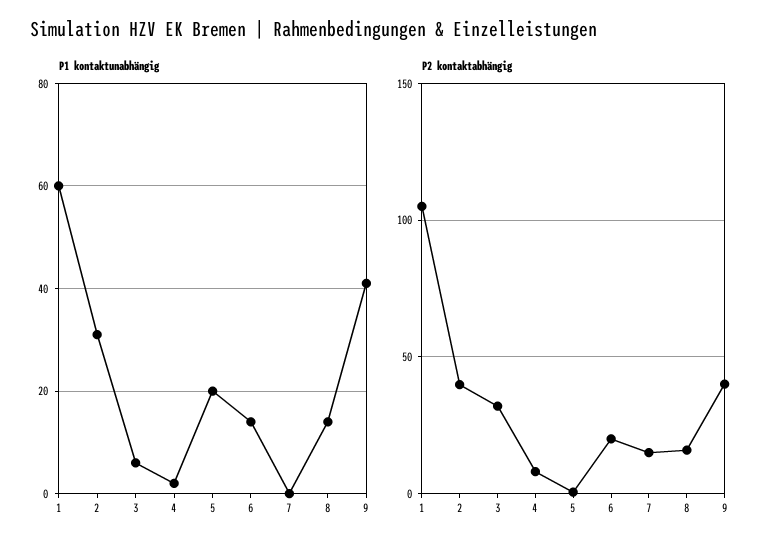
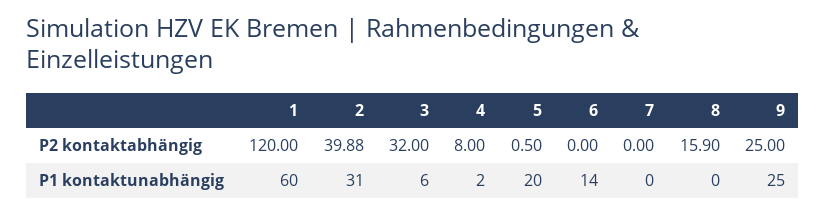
  {
    "P1 kontaktunabhängig": {
      "1": 60,
      "2": 31,
      "3": 6,
      "4": 2,
      "5": 20,
      "6": 14,
      "7": 0,
-     "8": 15,
+     "8": 0,
-     "9": 40
+     "9": 25
    },
    "P2 kontaktabhängig": {
-     "1": 105,
+     "1": 120,
      "2": 39.88,
      "3": 32,
      "4": 8,
      "5": 0.5,
-     "6": 20,
+     "6": 0,
-     "7": 15,
+     "7": 0,
      "8": 15.9,
-     "9": 40
+     "9": 25
    }
  }

